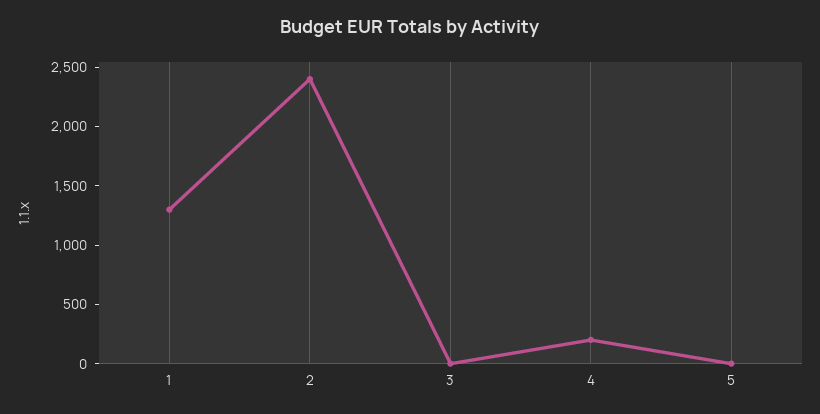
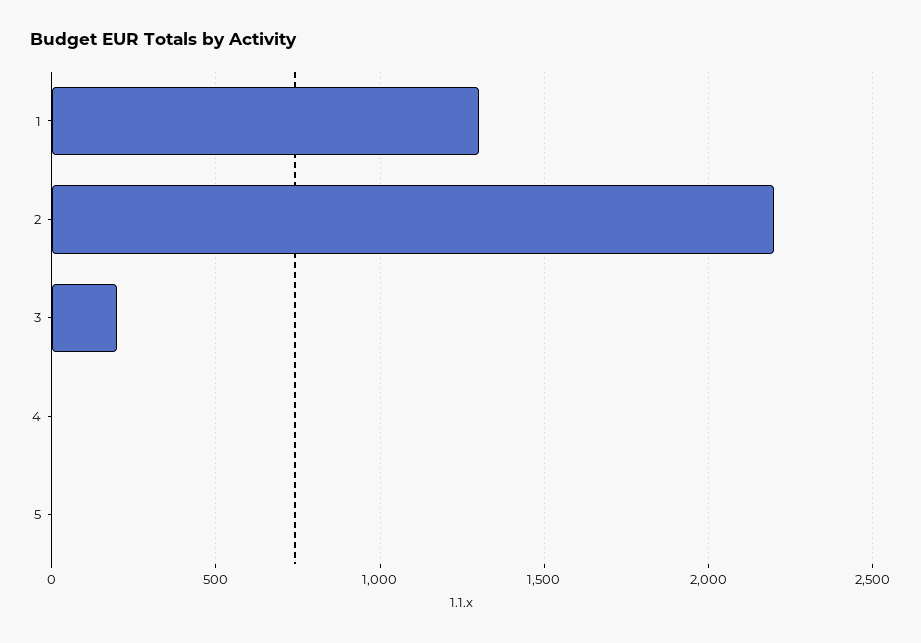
  {
    "1": 1300,
-   "2": 2400,
+   "2": 2200,
-   "3": 0,
+   "3": 200,
-   "4": 200,
+   "4": 0,
    "5": 0
  }

